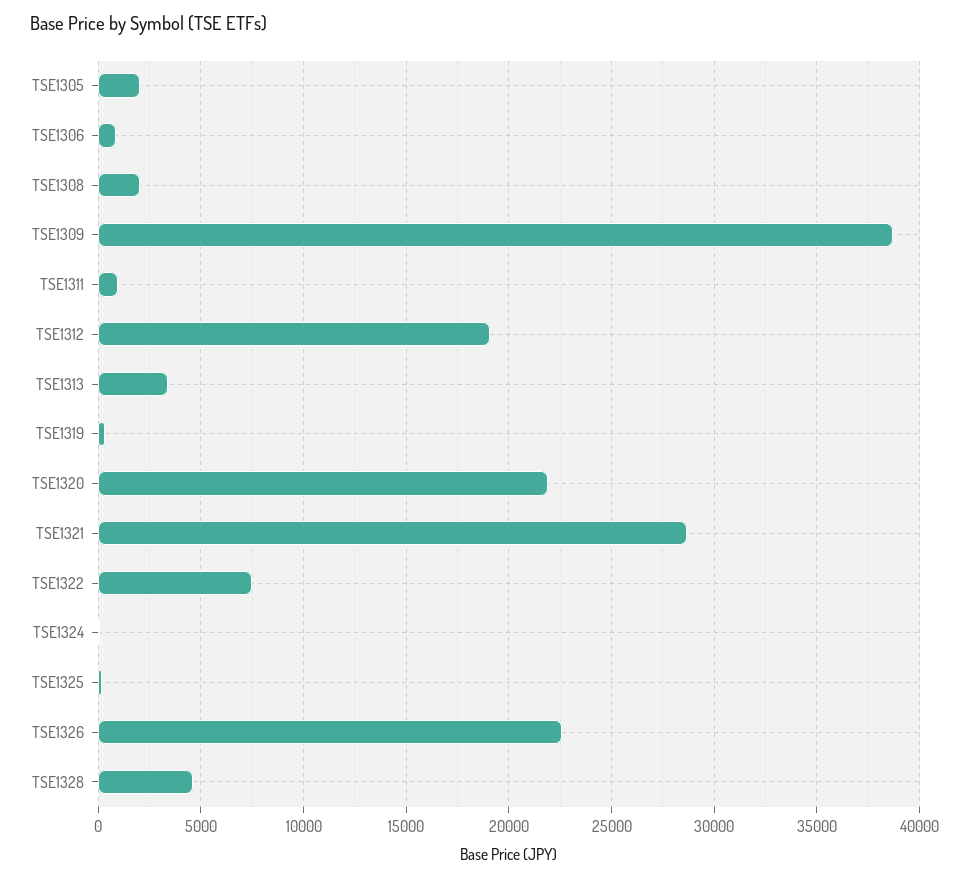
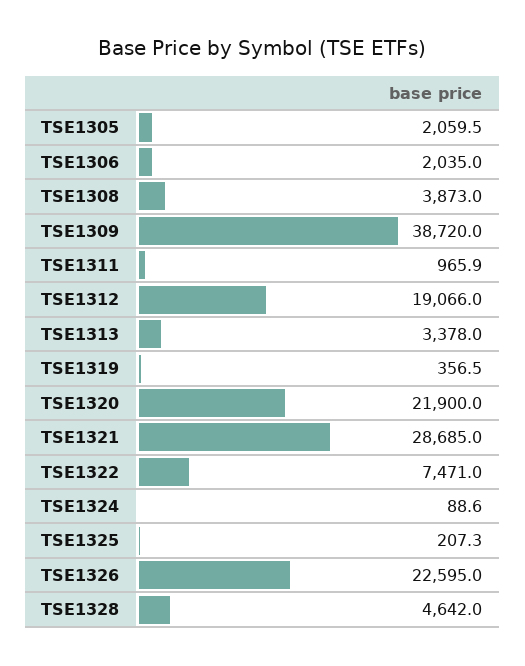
  {
    "TSE1305": 2059.5,
-   "TSE1306": 1000,
+   "TSE1306": 2035,
-   "TSE1308": 2000,
+   "TSE1308": 3873,
    "TSE1309": 38720,
    "TSE1311": 965.9,
    "TSE1312": 19066,
    "TSE1313": 3378,
    "TSE1319": 356.5,
    "TSE1320": 21900,
    "TSE1321": 28685,
    "TSE1322": 7471,
    "TSE1324": 88.6,
    "TSE1325": 207.3,
    "TSE1326": 22595,
    "TSE1328": 4642
  }

